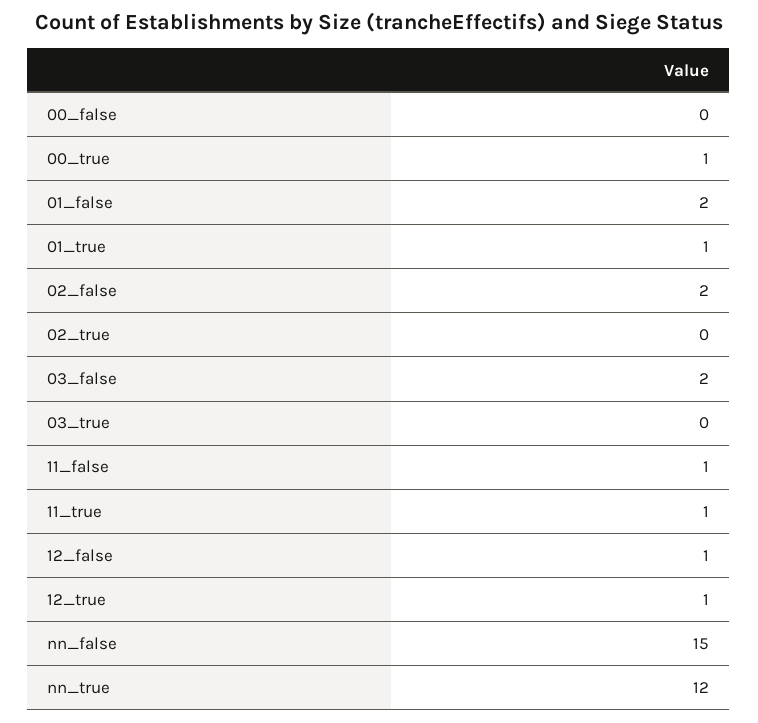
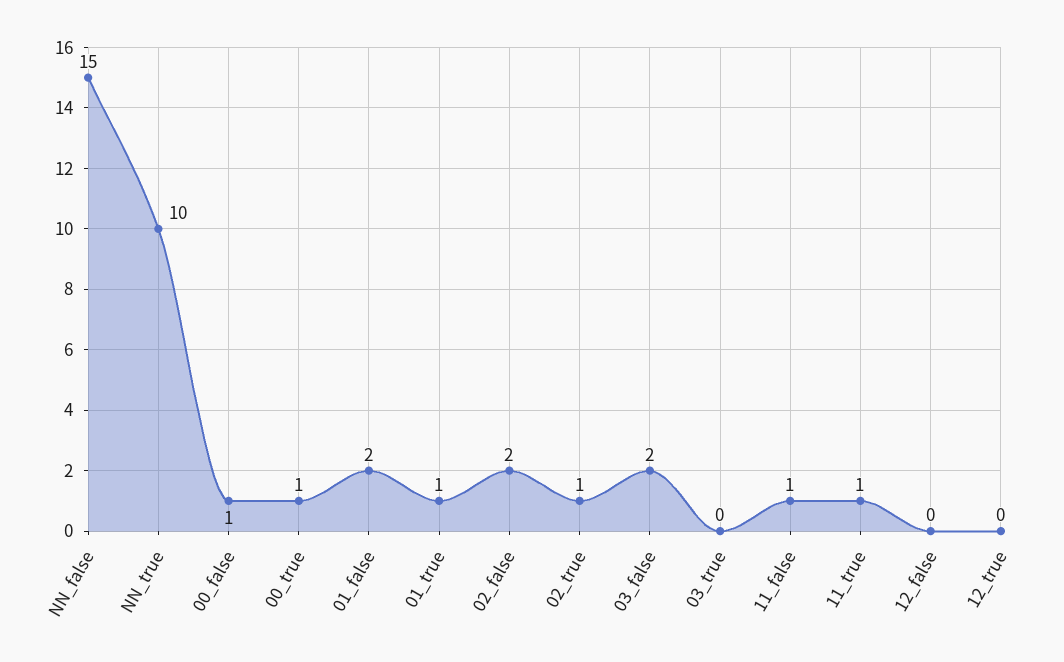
  {
-   "00_false": 0,
+   "00_false": 1,
    "00_true": 1,
    "01_false": 2,
    "01_true": 1,
    "02_false": 2,
-   "02_true": 0,
+   "02_true": 1,
    "03_false": 2,
    "03_true": 0,
    "11_false": 1,
    "11_true": 1,
-   "12_false": 1,
+   "12_false": 0,
-   "12_true": 1,
+   "12_true": 0,
    "nn_false": 15,
-   "nn_true": 12
+   "nn_true": 10
  }

